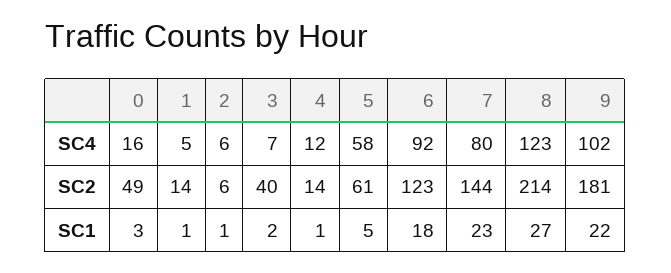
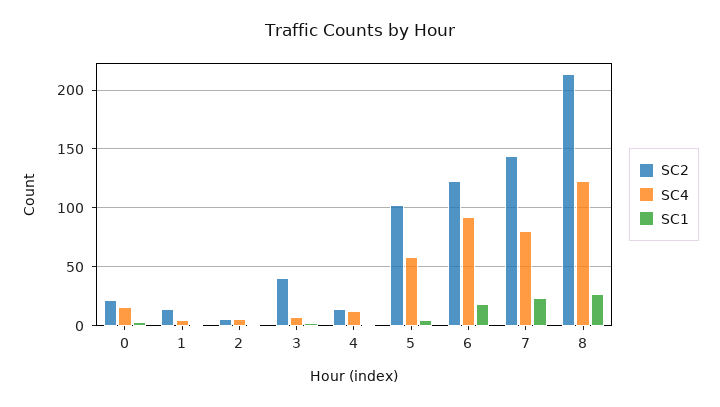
  {
    "SC4": {
      "0": 16,
      "1": 5,
      "2": 6,
      "3": 7,
      "4": 12,
      "5": 58,
      "6": 92,
      "7": 80,
-     "8": 123,
+     "8": 123
-     "9": 102
    },
    "SC2": {
-     "0": 49,
+     "0": 20,
      "1": 14,
      "2": 6,
      "3": 40,
      "4": 14,
-     "5": 61,
+     "5": 100,
      "6": 123,
      "7": 144,
-     "8": 214,
+     "8": 214
-     "9": 181
    },
    "SC1": {
      "0": 3,
      "1": 1,
      "2": 1,
      "3": 2,
      "4": 1,
      "5": 5,
      "6": 18,
      "7": 23,
-     "8": 27,
+     "8": 27
-     "9": 22
    }
  }

